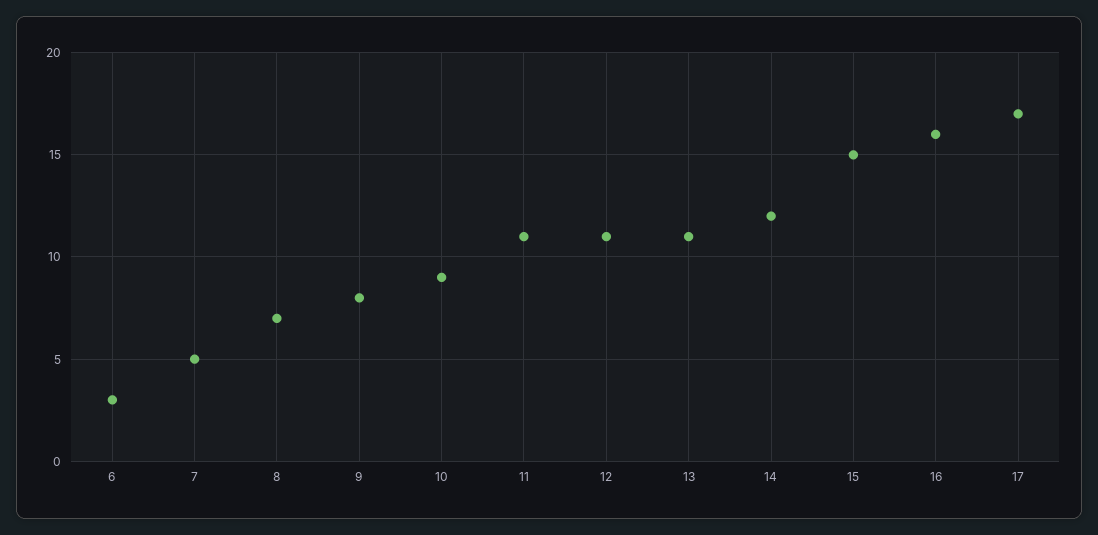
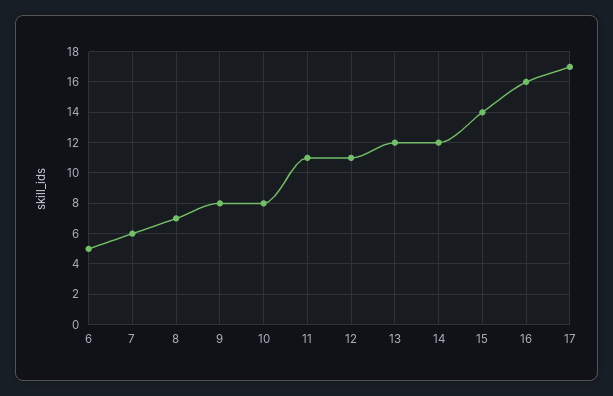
  {
-   "6": 3,
+   "6": 5,
-   "7": 5,
+   "7": 6,
    "8": 7,
    "9": 8,
-   "10": 9,
+   "10": 8,
    "11": 11,
    "12": 11,
-   "13": 11,
+   "13": 12,
    "14": 12,
-   "15": 15,
+   "15": 14,
    "16": 16,
    "17": 17
  }

